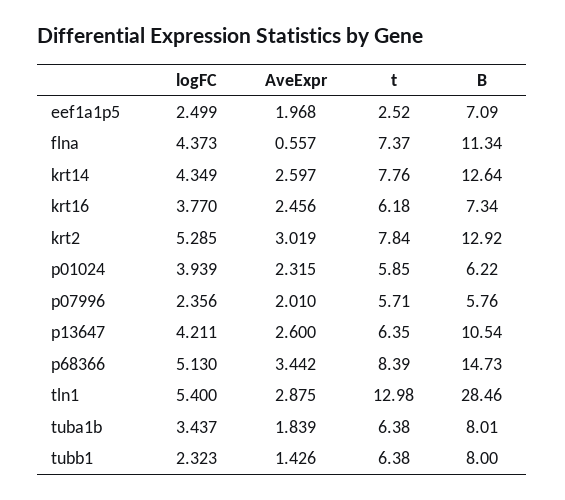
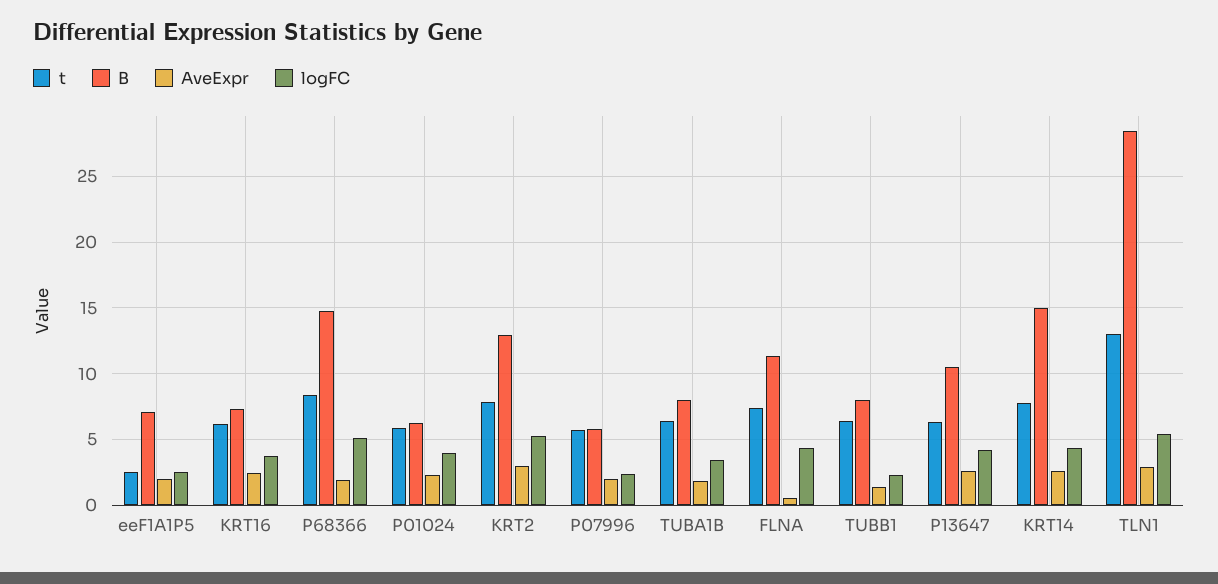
  {
    "logFC": {
      "eef1a1p5": 2.499,
      "flna": 4.373,
      "krt14": 4.349,
      "krt16": 3.77,
      "krt2": 5.285,
      "p01024": 3.939,
      "p07996": 2.356,
      "p13647": 4.211,
      "p68366": 5.13,
      "tln1": 5.4,
      "tuba1b": 3.437,
      "tubb1": 2.323
    },
    "AveExpr": {
      "eef1a1p5": 1.968,
      "flna": 0.557,
      "krt14": 2.597,
      "krt16": 2.456,
      "krt2": 3.019,
      "p01024": 2.315,
      "p07996": 2.01,
      "p13647": 2.6,
-     "p68366": 3.442,
+     "p68366": 2,
      "tln1": 2.875,
      "tuba1b": 1.839,
      "tubb1": 1.426
    },
    "t": {
      "eef1a1p5": 2.52,
      "flna": 7.37,
      "krt14": 7.76,
      "krt16": 6.18,
      "krt2": 7.84,
      "p01024": 5.85,
      "p07996": 5.71,
      "p13647": 6.35,
      "p68366": 8.39,
      "tln1": 12.98,
      "tuba1b": 6.38,
      "tubb1": 6.38
    },
    "B": {
      "eef1a1p5": 7.09,
      "flna": 11.34,
-     "krt14": 12.64,
+     "krt14": 15,
      "krt16": 7.34,
      "krt2": 12.92,
      "p01024": 6.22,
      "p07996": 5.76,
      "p13647": 10.54,
      "p68366": 14.73,
      "tln1": 28.46,
      "tuba1b": 8.01,
      "tubb1": 8
    }
  }

